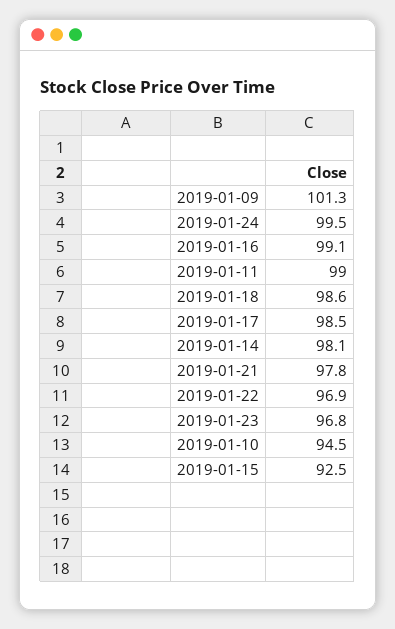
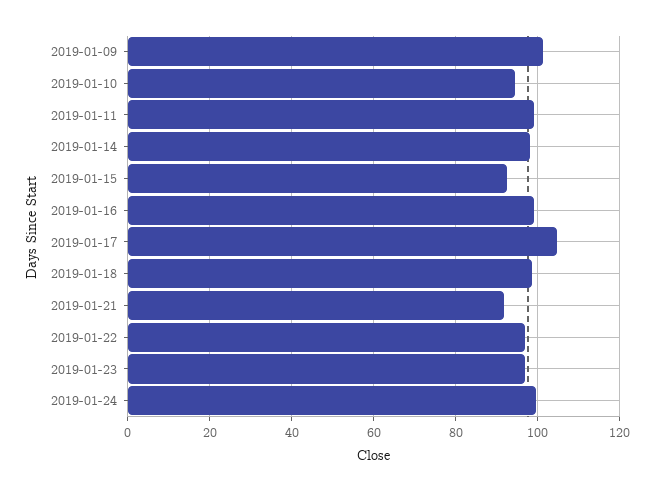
  {
    "2019-01-09": 101.3,
    "2019-01-24": 99.5,
    "2019-01-16": 99.1,
    "2019-01-11": 99,
    "2019-01-18": 98.6,
-   "2019-01-17": 98.5,
+   "2019-01-17": 104,
    "2019-01-14": 98.1,
-   "2019-01-21": 97.8,
+   "2019-01-21": 92,
    "2019-01-22": 96.9,
    "2019-01-23": 96.8,
    "2019-01-10": 94.5,
    "2019-01-15": 92.5
  }

